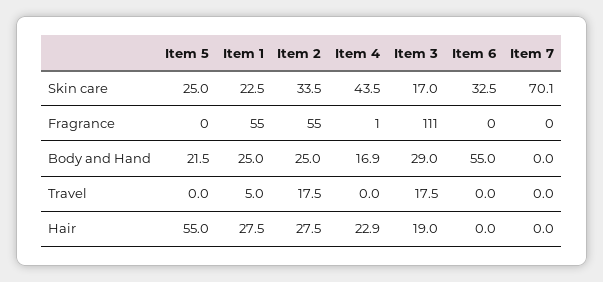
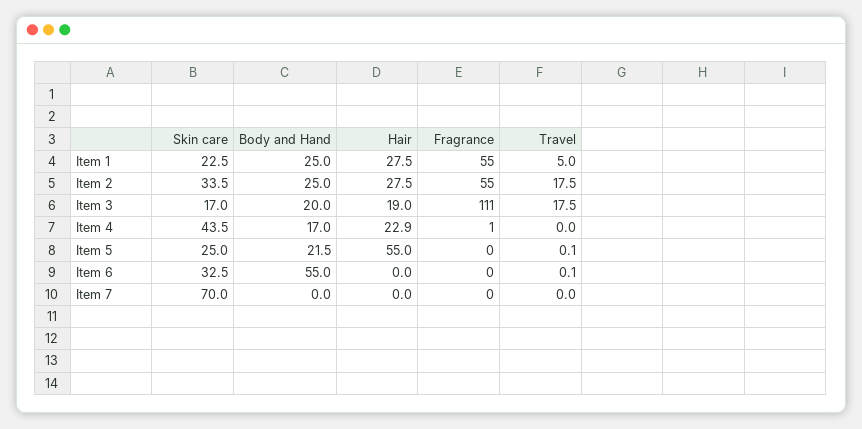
  {
    "Item 5": {
      "Skin care": 25,
      "Fragrance": 0,
      "Body and Hand": 21.5,
-     "Travel": 0,
+     "Travel": 0.1,
      "Hair": 55
    },
    "Item 1": {
      "Skin care": 22.5,
      "Fragrance": 55,
      "Body and Hand": 25,
      "Travel": 5,
      "Hair": 27.5
    },
    "Item 2": {
      "Skin care": 33.5,
      "Fragrance": 55,
      "Body and Hand": 25,
      "Travel": 17.5,
      "Hair": 27.5
    },
    "Item 4": {
      "Skin care": 43.5,
      "Fragrance": 1,
-     "Body and Hand": 16.9,
+     "Body and Hand": 17,
      "Travel": 0,
      "Hair": 22.9
    },
    "Item 3": {
      "Skin care": 17,
      "Fragrance": 111,
-     "Body and Hand": 29,
+     "Body and Hand": 20,
      "Travel": 17.5,
      "Hair": 19
    },
    "Item 6": {
      "Skin care": 32.5,
      "Fragrance": 0,
      "Body and Hand": 55,
-     "Travel": 0,
+     "Travel": 0.1,
      "Hair": 0
    },
    "Item 7": {
-     "Skin care": 70.1,
+     "Skin care": 70,
      "Fragrance": 0,
      "Body and Hand": 0,
      "Travel": 0,
      "Hair": 0
    }
  }

